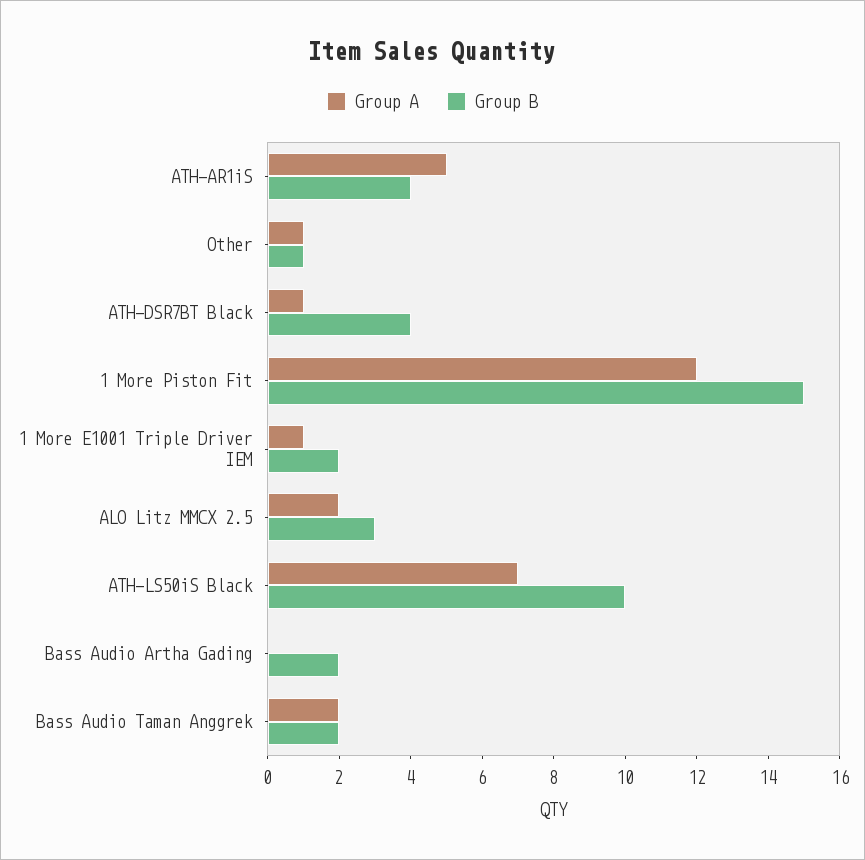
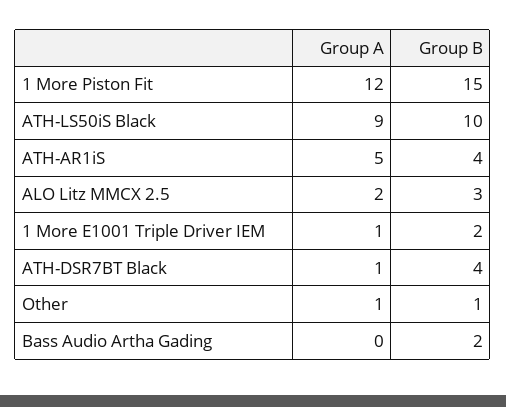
  {
    "Group A": {
      "ATH-AR1iS": 5,
      "Other": 1,
      "ATH-DSR7BT Black": 1,
      "1 More Piston Fit": 12,
      "1 More E1001 Triple Driver IEM": 1,
      "ALO Litz MMCX 2.5": 2,
-     "ATH-LS50iS Black": 7,
+     "ATH-LS50iS Black": 9,
-     "Bass Audio Artha Gading": 0,
+     "Bass Audio Artha Gading": 0
-     "Bass Audio Taman Anggrek": 2
    },
    "Group B": {
      "ATH-AR1iS": 4,
      "Other": 1,
      "ATH-DSR7BT Black": 4,
      "1 More Piston Fit": 15,
      "1 More E1001 Triple Driver IEM": 2,
      "ALO Litz MMCX 2.5": 3,
      "ATH-LS50iS Black": 10,
-     "Bass Audio Artha Gading": 2,
+     "Bass Audio Artha Gading": 2
-     "Bass Audio Taman Anggrek": 2
    }
  }

